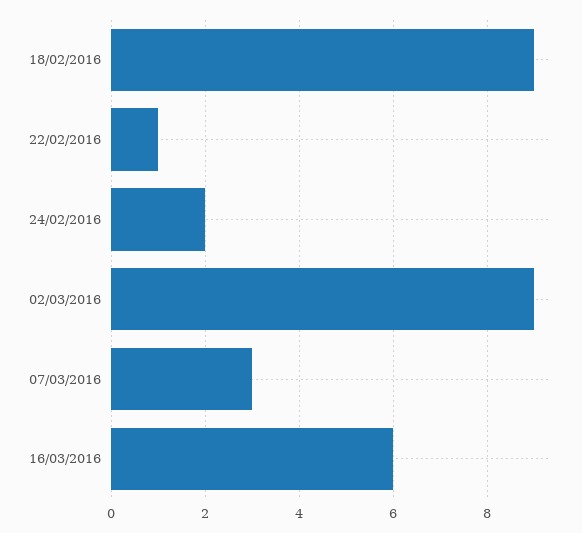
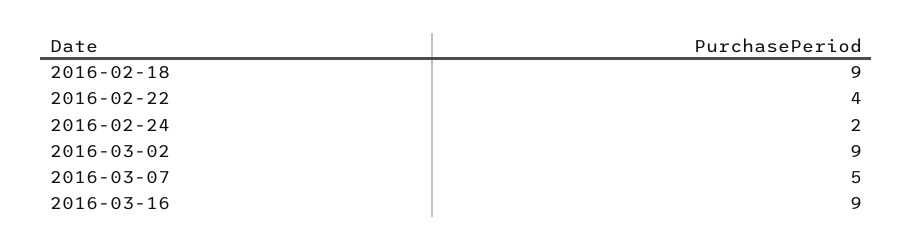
  {
    "18/02/2016": 9,
-   "22/02/2016": 1,
+   "22/02/2016": 4,
    "24/02/2016": 2,
    "02/03/2016": 9,
-   "07/03/2016": 3,
+   "07/03/2016": 5,
-   "16/03/2016": 6
+   "16/03/2016": 9
  }

